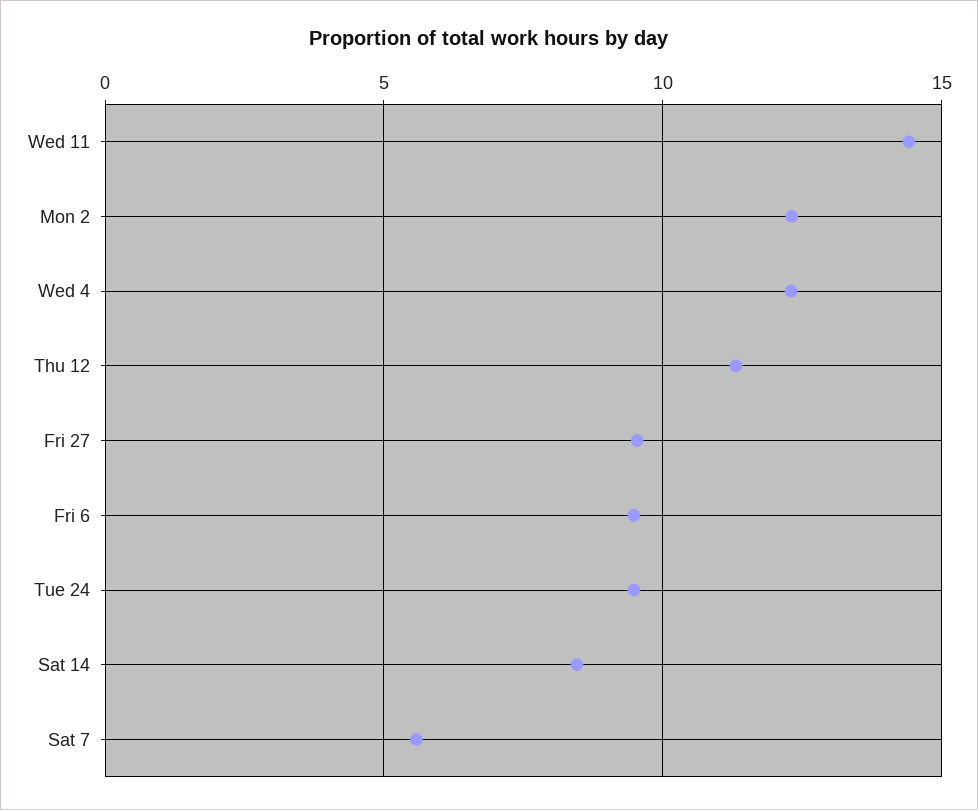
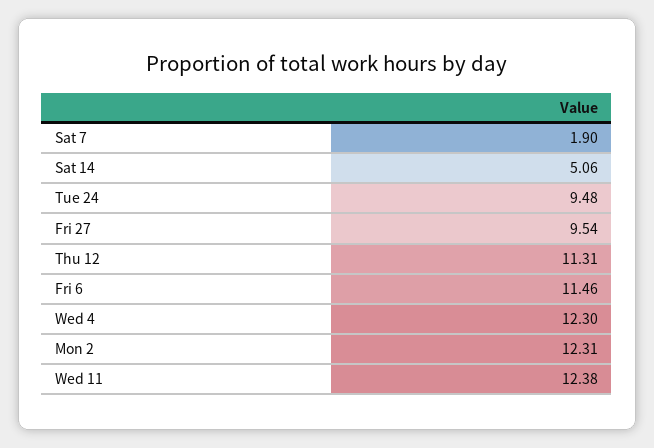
  {
-   "Wed 11": 14.5,
+   "Wed 11": 12.38,
    "Mon 2": 12.31,
    "Wed 4": 12.3,
    "Thu 12": 11.31,
    "Fri 27": 9.54,
-   "Fri 6": 9.5,
+   "Fri 6": 11.46,
    "Tue 24": 9.48,
-   "Sat 14": 8.5,
+   "Sat 14": 5.06,
-   "Sat 7": 5.5
+   "Sat 7": 1.9
  }

